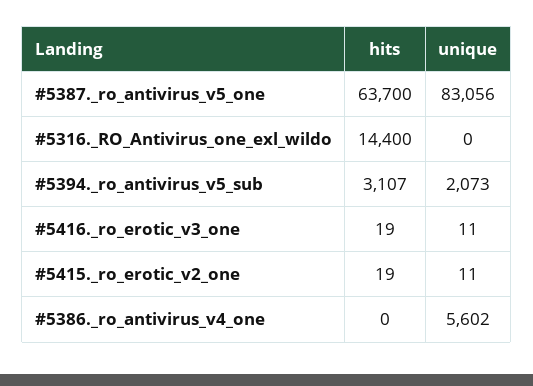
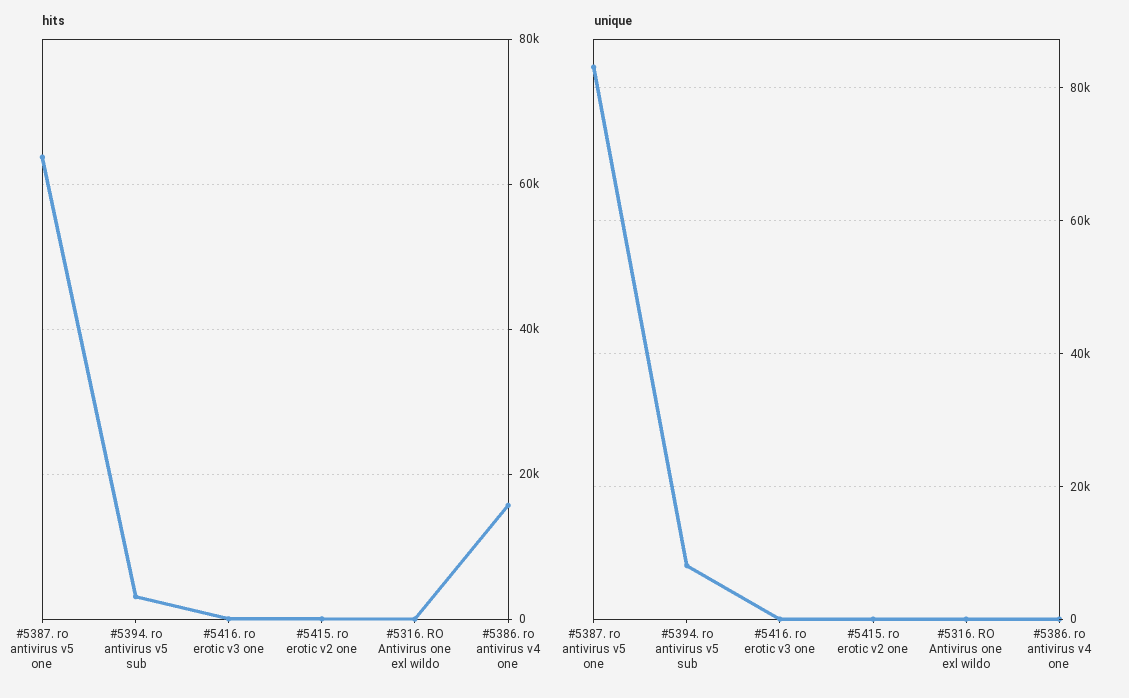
  {
    "hits": {
      "#5387._ro_antivirus_v5_one": 63700,
-     "#5316._RO_Antivirus_one_exl_wildo": 14400,
+     "#5316._RO_Antivirus_one_exl_wildo": 0,
      "#5394._ro_antivirus_v5_sub": 3107,
      "#5416._ro_erotic_v3_one": 19,
      "#5415._ro_erotic_v2_one": 19,
-     "#5386._ro_antivirus_v4_one": 0
+     "#5386._ro_antivirus_v4_one": 16000
    },
    "unique": {
      "#5387._ro_antivirus_v5_one": 83056,
      "#5316._RO_Antivirus_one_exl_wildo": 0,
-     "#5394._ro_antivirus_v5_sub": 2073,
+     "#5394._ro_antivirus_v5_sub": 8000,
      "#5416._ro_erotic_v3_one": 11,
      "#5415._ro_erotic_v2_one": 11,
-     "#5386._ro_antivirus_v4_one": 5602
+     "#5386._ro_antivirus_v4_one": 0
    }
  }

